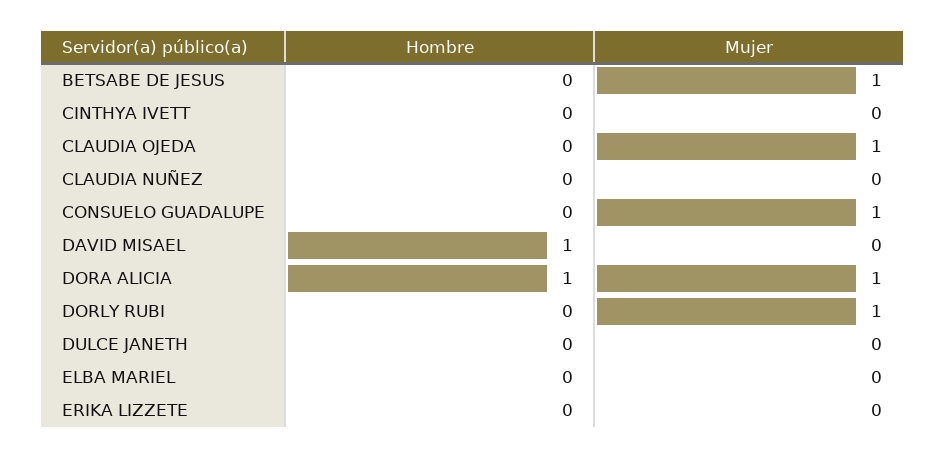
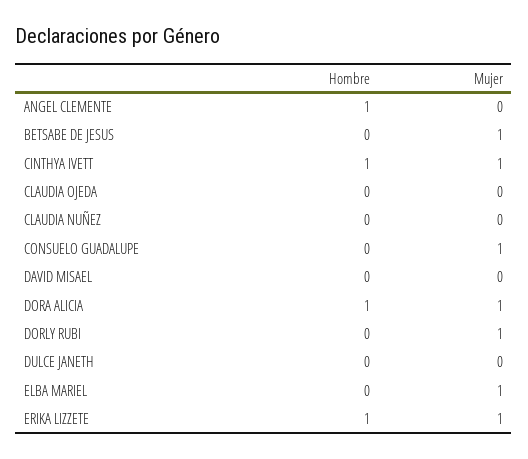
  {
    "Hombre": {
      "BETSABE DE JESUS": 0,
-     "CINTHYA IVETT": 0,
+     "CINTHYA IVETT": 1,
      "CLAUDIA OJEDA": 0,
      "CLAUDIA NUÑEZ": 0,
      "CONSUELO GUADALUPE": 0,
-     "DAVID MISAEL": 1,
+     "DAVID MISAEL": 0,
      "DORA ALICIA": 1,
      "DORLY RUBI": 0,
      "DULCE JANETH": 0,
      "ELBA MARIEL": 0,
-     "ERIKA LIZZETE": 0
+     "ERIKA LIZZETE": 1,
+     "ANGEL CLEMENTE": 1
    },
    "Mujer": {
      "BETSABE DE JESUS": 1,
-     "CINTHYA IVETT": 0,
+     "CINTHYA IVETT": 1,
-     "CLAUDIA OJEDA": 1,
+     "CLAUDIA OJEDA": 0,
      "CLAUDIA NUÑEZ": 0,
      "CONSUELO GUADALUPE": 1,
      "DAVID MISAEL": 0,
      "DORA ALICIA": 1,
      "DORLY RUBI": 1,
      "DULCE JANETH": 0,
-     "ELBA MARIEL": 0,
+     "ELBA MARIEL": 1,
-     "ERIKA LIZZETE": 0
+     "ERIKA LIZZETE": 1,
+     "ANGEL CLEMENTE": 0
    }
  }

